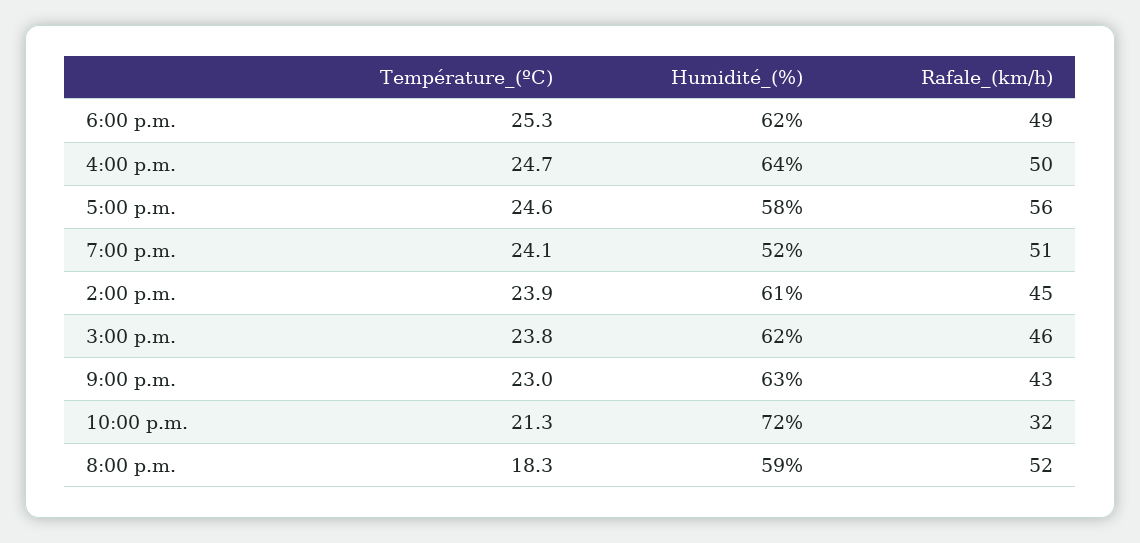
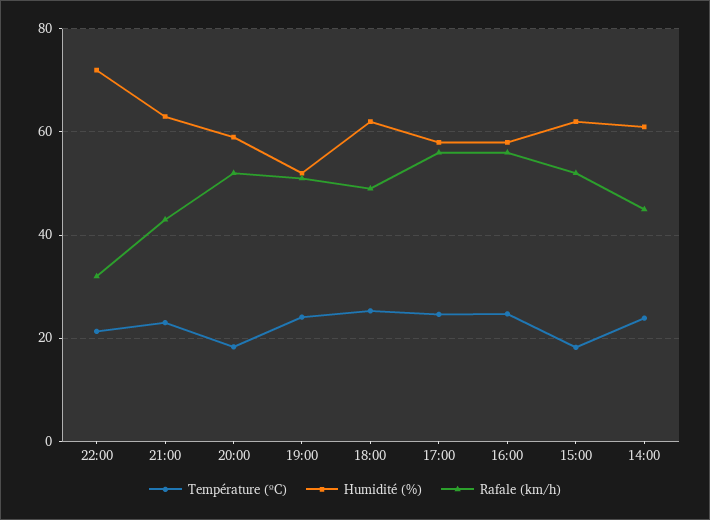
  {
    "Température_(ºC)": {
      "6:00 p.m.": 25.3,
      "4:00 p.m.": 24.7,
      "5:00 p.m.": 24.6,
      "7:00 p.m.": 24.1,
      "2:00 p.m.": 23.9,
-     "3:00 p.m.": 23.8,
+     "3:00 p.m.": 18,
      "9:00 p.m.": 23,
      "10:00 p.m.": 21.3,
      "8:00 p.m.": 18.3
    },
    "Humidité_(%)": {
      "6:00 p.m.": 62,
-     "4:00 p.m.": 64,
+     "4:00 p.m.": 58,
      "5:00 p.m.": 58,
      "7:00 p.m.": 52,
      "2:00 p.m.": 61,
      "3:00 p.m.": 62,
      "9:00 p.m.": 63,
      "10:00 p.m.": 72,
      "8:00 p.m.": 59
    },
    "Rafale_(km/h)": {
      "6:00 p.m.": 49,
-     "4:00 p.m.": 50,
+     "4:00 p.m.": 56,
      "5:00 p.m.": 56,
      "7:00 p.m.": 51,
      "2:00 p.m.": 45,
-     "3:00 p.m.": 46,
+     "3:00 p.m.": 52,
      "9:00 p.m.": 43,
      "10:00 p.m.": 32,
      "8:00 p.m.": 52
    }
  }

